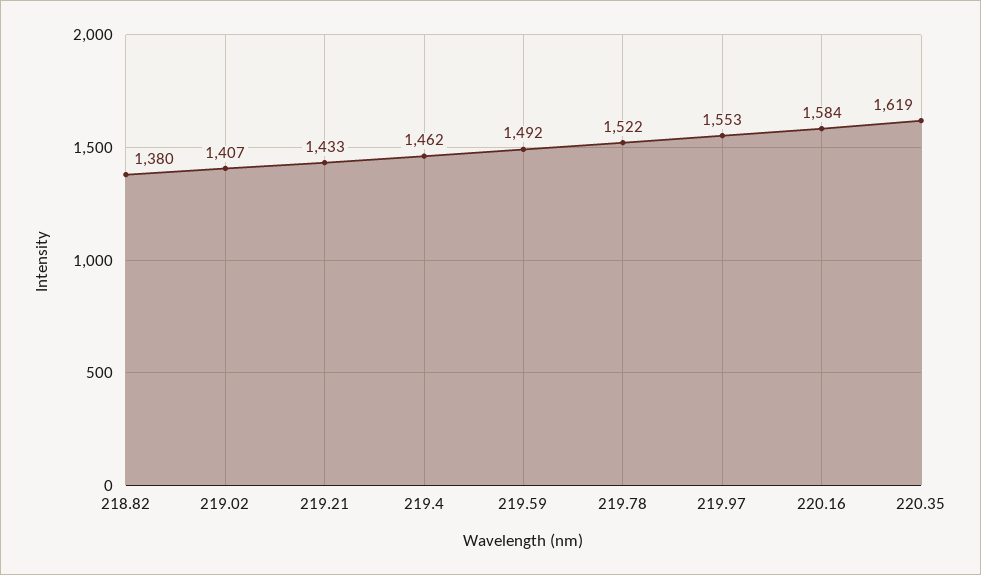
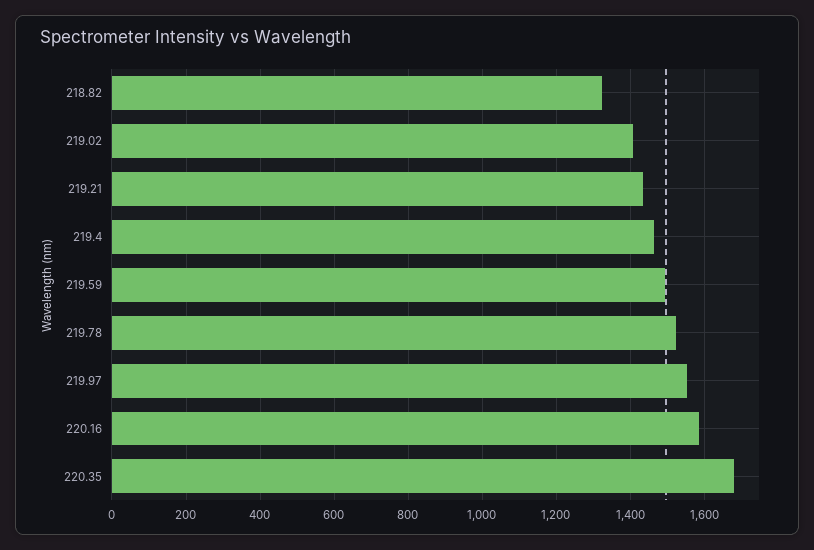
  {
-   "218.82": 1380,
+   "218.82": 1320,
    "219.02": 1407,
    "219.21": 1433,
    "219.4": 1462,
    "219.59": 1492,
    "219.78": 1522,
    "219.97": 1553,
    "220.16": 1584,
-   "220.35": 1619
+   "220.35": 1680
  }

